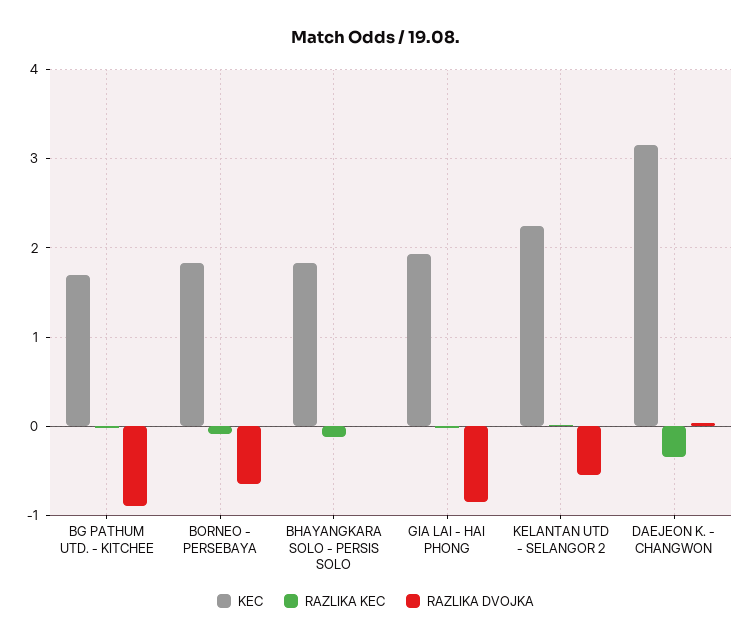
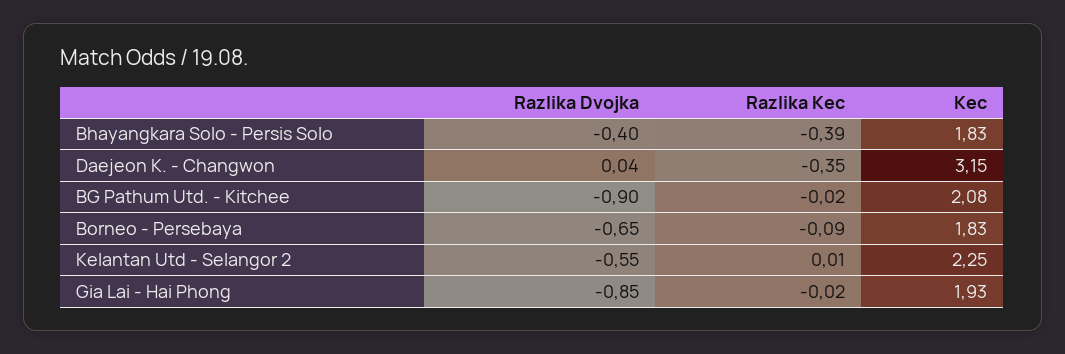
  {
    "KEC": {
-     "BG PATHUM UTD. - KITCHEE": 1.7,
+     "BG PATHUM UTD. - KITCHEE": 2.08,
      "BORNEO - PERSEBAYA": 1.83,
      "BHAYANGKARA SOLO - PERSIS SOLO": 1.83,
      "GIA LAI - HAI PHONG": 1.93,
      "KELANTAN UTD - SELANGOR 2": 2.25,
      "DAEJEON K. - CHANGWON": 3.15
    },
    "RAZLIKA KEC": {
      "BG PATHUM UTD. - KITCHEE": -0.02,
      "BORNEO - PERSEBAYA": -0.09,
-     "BHAYANGKARA SOLO - PERSIS SOLO": -0.1,
+     "BHAYANGKARA SOLO - PERSIS SOLO": -0.39,
      "GIA LAI - HAI PHONG": -0.02,
      "KELANTAN UTD - SELANGOR 2": 0.01,
      "DAEJEON K. - CHANGWON": -0.35
    },
    "RAZLIKA DVOJKA": {
      "BG PATHUM UTD. - KITCHEE": -0.9,
      "BORNEO - PERSEBAYA": -0.65,
-     "BHAYANGKARA SOLO - PERSIS SOLO": 0,
+     "BHAYANGKARA SOLO - PERSIS SOLO": -0.4,
      "GIA LAI - HAI PHONG": -0.85,
      "KELANTAN UTD - SELANGOR 2": -0.55,
      "DAEJEON K. - CHANGWON": 0.04
    }
  }

